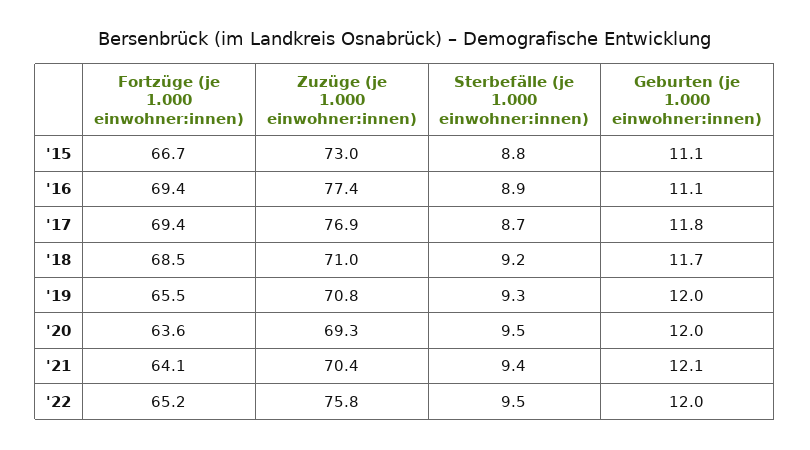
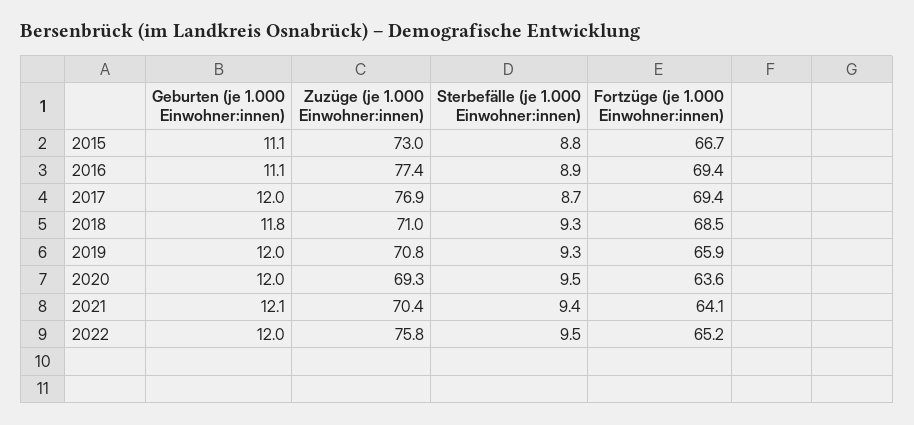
  {
    "Fortzüge (je 1.000 einwohner:innen)": {
      "'15": 66.7,
      "'16": 69.4,
      "'17": 69.4,
      "'18": 68.5,
-     "'19": 65.5,
+     "'19": 65.9,
      "'20": 63.6,
      "'21": 64.1,
      "'22": 65.2
    },
    "Zuzüge (je 1.000 einwohner:innen)": {
      "'15": 73,
      "'16": 77.4,
      "'17": 76.9,
      "'18": 71,
      "'19": 70.8,
      "'20": 69.3,
      "'21": 70.4,
      "'22": 75.8
    },
    "Sterbefälle (je 1.000 einwohner:innen)": {
      "'15": 8.8,
      "'16": 8.9,
      "'17": 8.7,
-     "'18": 9.2,
+     "'18": 9.3,
      "'19": 9.3,
      "'20": 9.5,
      "'21": 9.4,
      "'22": 9.5
    },
    "Geburten (je 1.000 einwohner:innen)": {
      "'15": 11.1,
      "'16": 11.1,
-     "'17": 11.8,
+     "'17": 12,
-     "'18": 11.7,
+     "'18": 11.8,
      "'19": 12,
      "'20": 12,
      "'21": 12.1,
      "'22": 12
    }
  }

